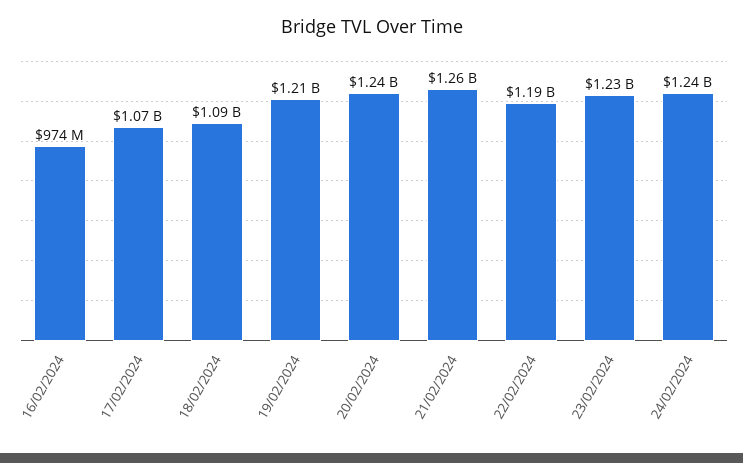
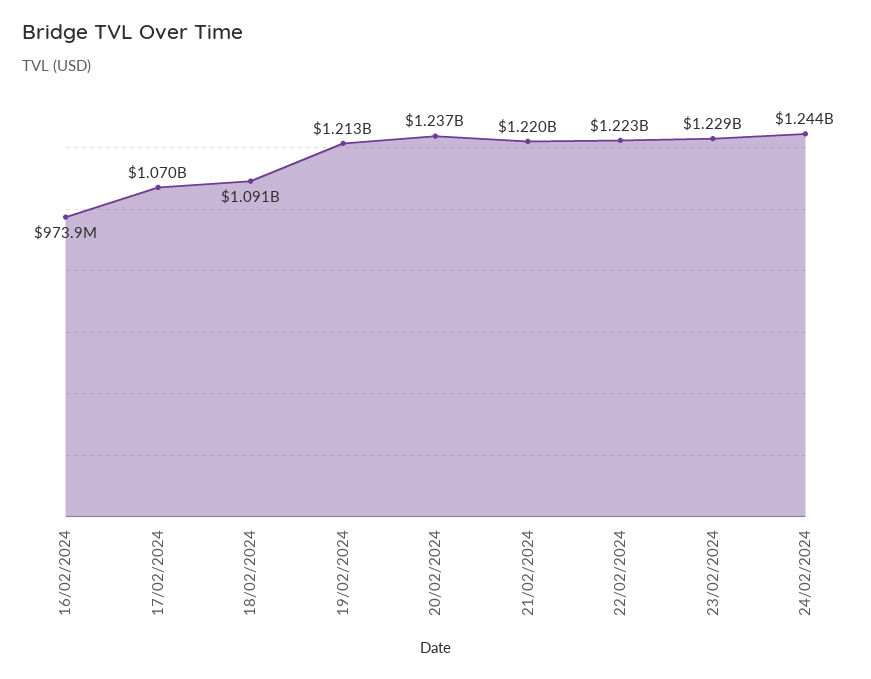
  {
    "16/02/2024": 973900000,
    "17/02/2024": 1070000000,
    "18/02/2024": 1091000000,
    "19/02/2024": 1213000000,
    "20/02/2024": 1237000000,
-   "21/02/2024": 1260000000,
+   "21/02/2024": 1220000000,
-   "22/02/2024": 1190000000,
+   "22/02/2024": 1223000000,
    "23/02/2024": 1229000000,
    "24/02/2024": 1244000000
  }

